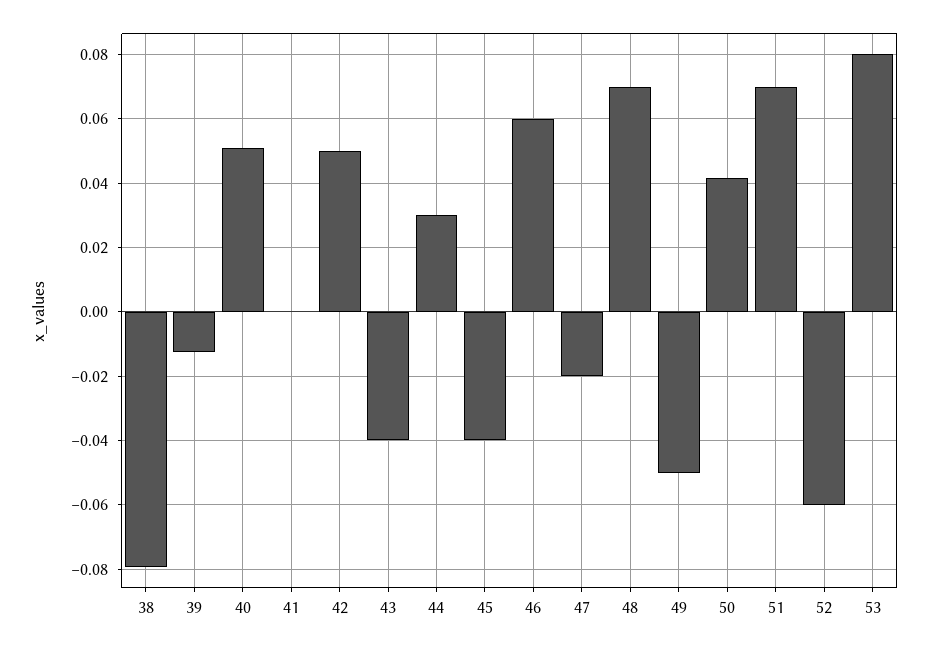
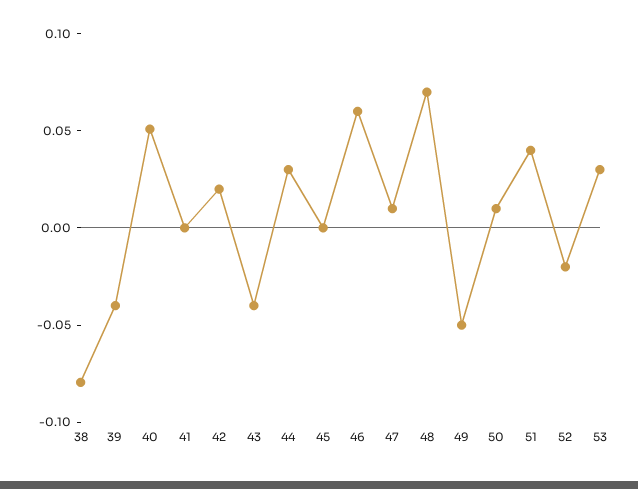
  {
    "38": -0.08,
-   "39": -0.012,
+   "39": -0.04,
    "40": 0.05,
    "41": 0,
-   "42": 0.05,
+   "42": 0.02,
    "43": -0.04,
    "44": 0.03,
-   "45": -0.04,
+   "45": 0,
    "46": 0.06,
-   "47": -0.02,
+   "47": 0.01,
    "48": 0.07,
    "49": -0.05,
-   "50": 0.042,
+   "50": 0.01,
-   "51": 0.07,
+   "51": 0.04,
-   "52": -0.06,
+   "52": -0.02,
-   "53": 0.08
+   "53": 0.03
  }

